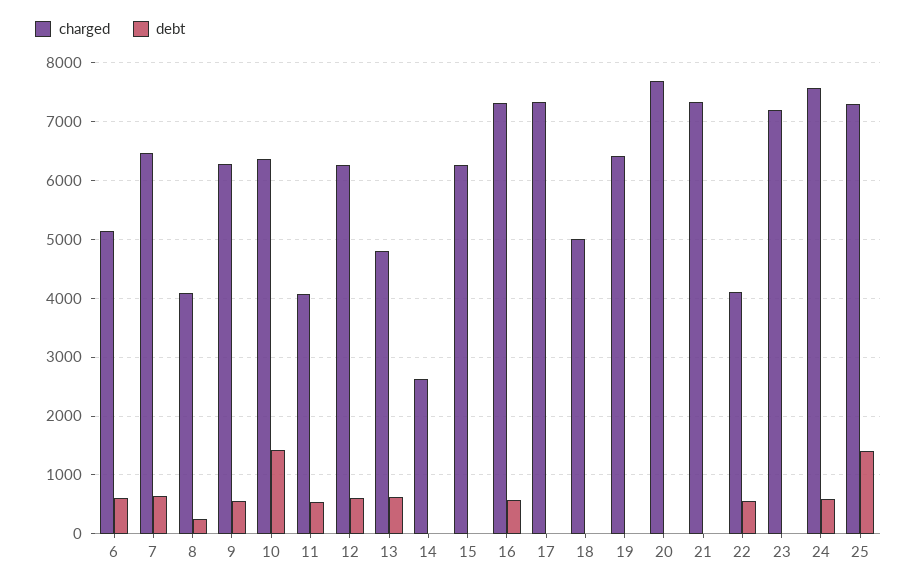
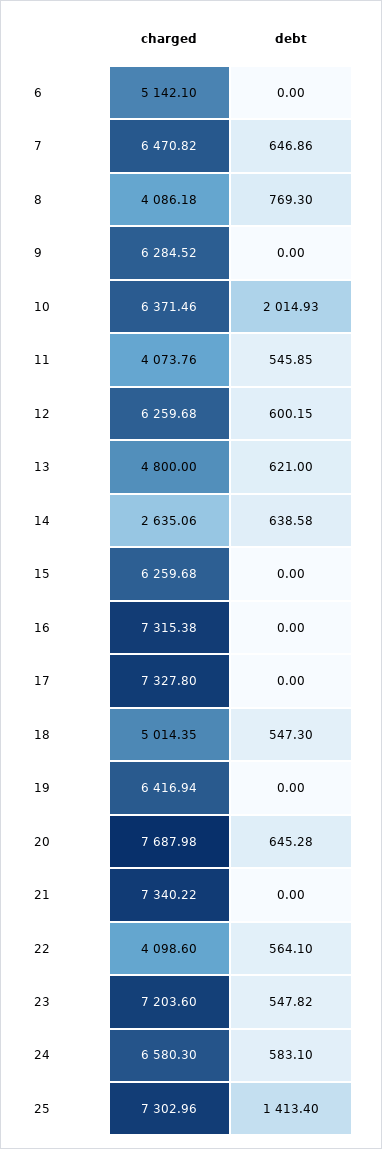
  {
    "charged": {
      "6": 5142.1,
      "7": 6470.82,
      "8": 4086.18,
      "9": 6284.52,
      "10": 6371.46,
      "11": 4073.76,
      "12": 6259.68,
      "13": 4800,
      "14": 2635.06,
      "15": 6259.68,
      "16": 7315.38,
      "17": 7327.8,
      "18": 5014.35,
      "19": 6416.94,
      "20": 7687.98,
      "21": 7340.22,
      "22": 4098.6,
      "23": 7203.6,
-     "24": 7600,
+     "24": 6580.3,
      "25": 7302.96
    },
    "debt": {
-     "6": 600,
+     "6": 0,
      "7": 646.86,
-     "8": 200,
+     "8": 769.3,
-     "9": 600,
+     "9": 0,
-     "10": 1400,
+     "10": 2014.93,
      "11": 545.85,
      "12": 600.15,
      "13": 621,
-     "14": 0,
+     "14": 638.58,
      "15": 0,
-     "16": 600,
+     "16": 0,
      "17": 0,
-     "18": 0,
+     "18": 547.3,
      "19": 0,
-     "20": 0,
+     "20": 645.28,
      "21": 0,
      "22": 564.1,
-     "23": 0,
+     "23": 547.82,
      "24": 583.1,
      "25": 1413.4
    }
  }

